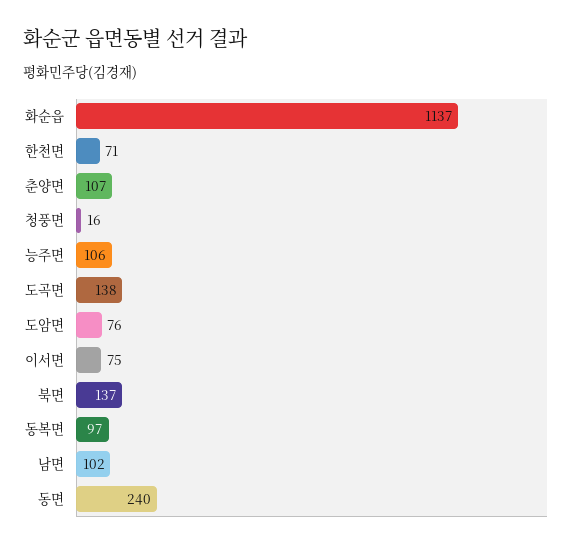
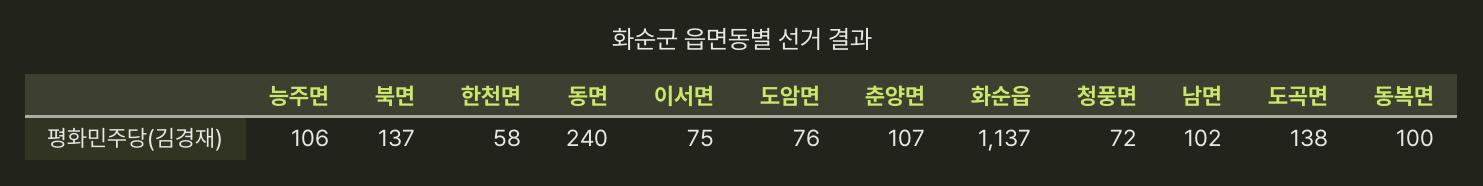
  {
    "화순읍": 1137,
-   "한천면": 71,
+   "한천면": 58,
    "춘양면": 107,
-   "청풍면": 16,
+   "청풍면": 72,
    "능주면": 106,
    "도곡면": 138,
    "도암면": 76,
    "이서면": 75,
    "북면": 137,
-   "동복면": 97,
+   "동복면": 100,
    "남면": 102,
    "동면": 240
  }

